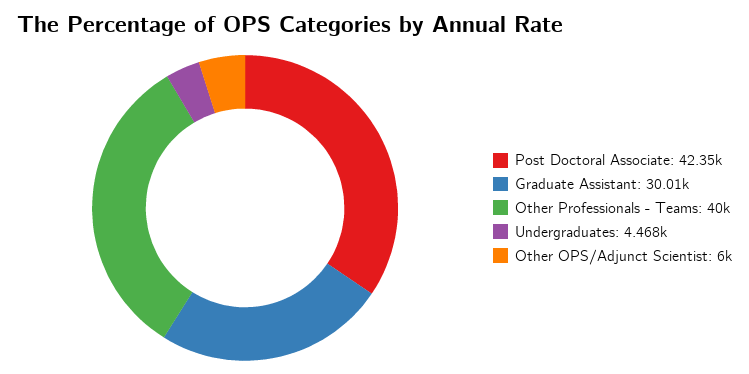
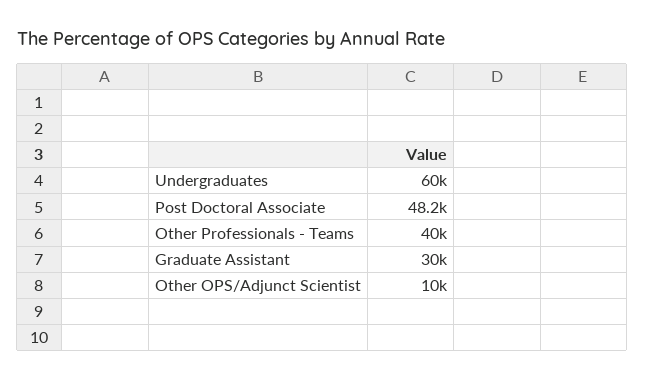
  {
-   "Post Doctoral Associate": 42350,
+   "Post Doctoral Associate": 48200,
    "Graduate Assistant": 30010,
    "Other Professionals - Teams": 40000,
-   "Undergraduates": 4468,
+   "Undergraduates": 60000,
-   "Other OPS/Adjunct Scientist": 6000
+   "Other OPS/Adjunct Scientist": 10000
  }

